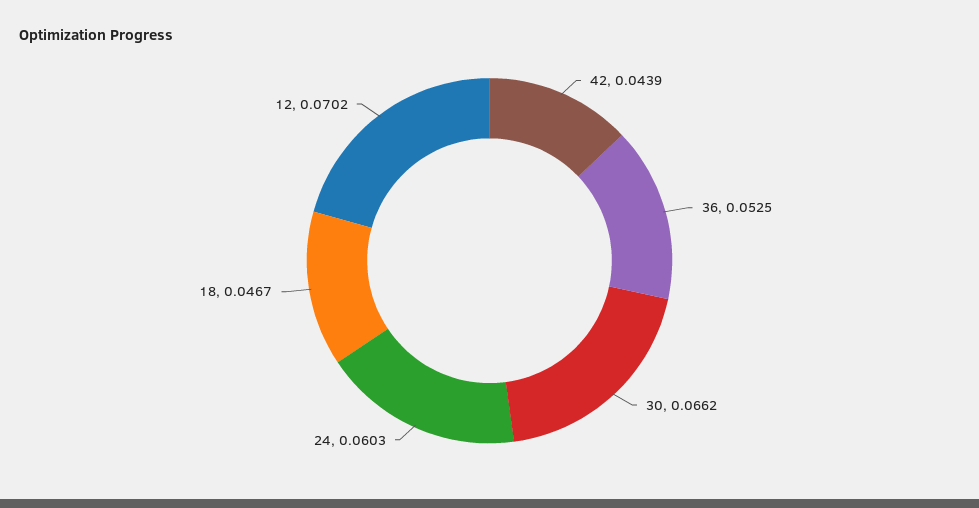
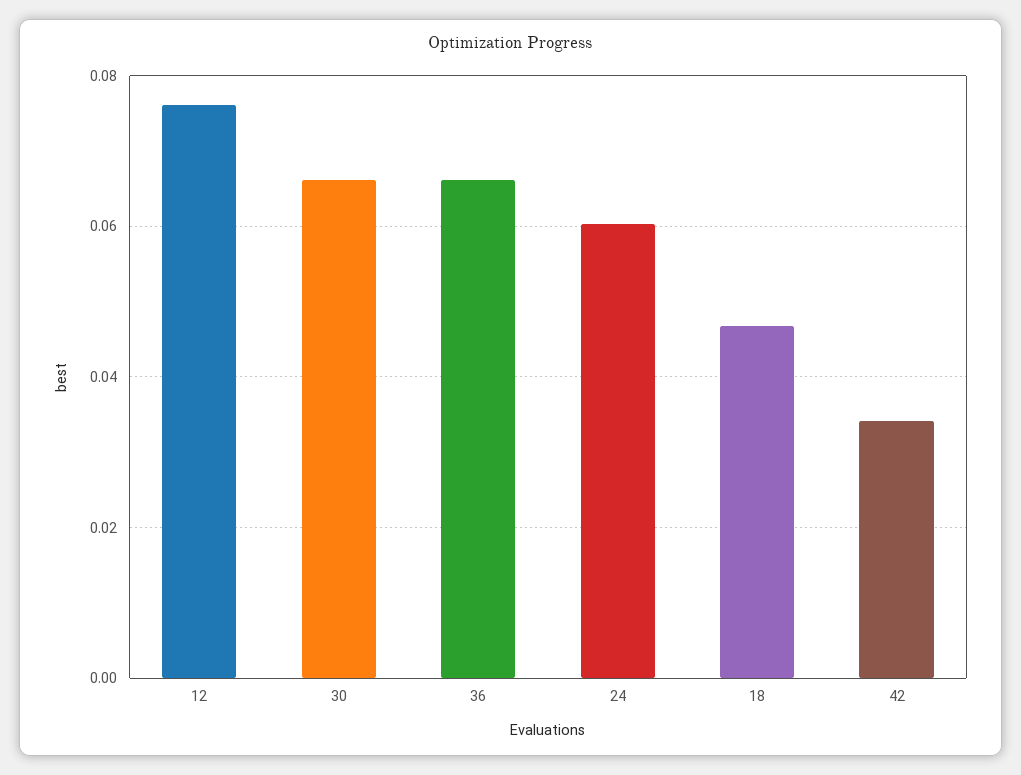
  {
-   "42": 0.0439,
+   "42": 0.034,
-   "36": 0.0525,
+   "36": 0.066,
    "30": 0.0662,
    "24": 0.0603,
    "18": 0.0467,
-   "12": 0.0702
+   "12": 0.076
  }

